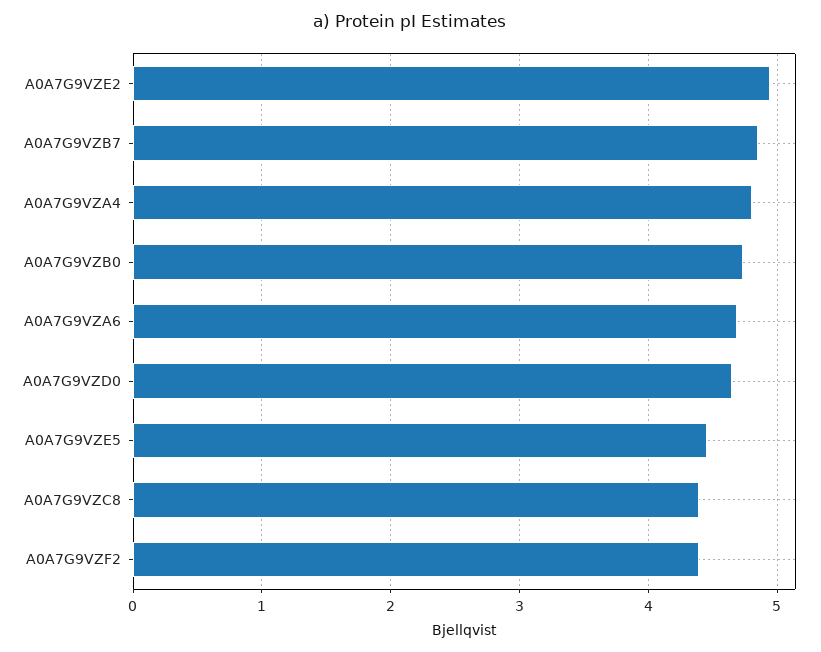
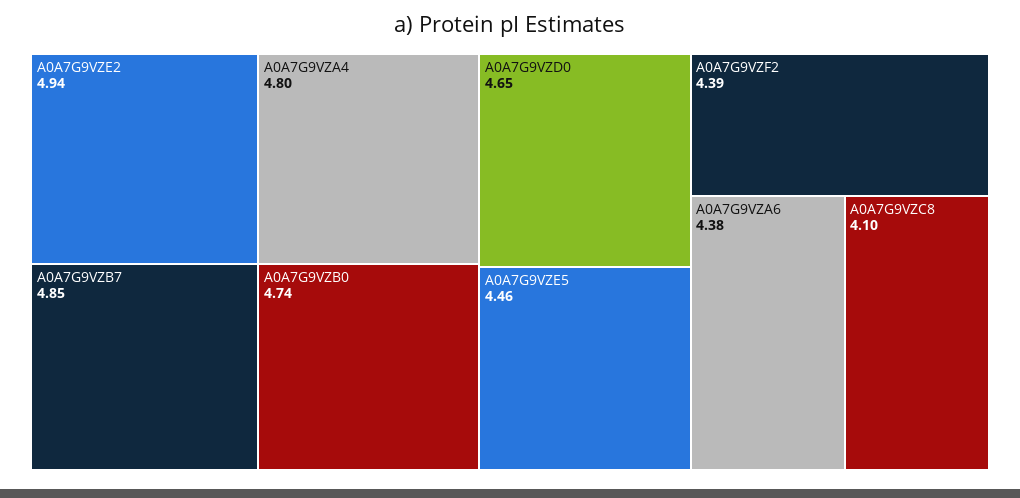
  {
    "A0A7G9VZE2": 4.94,
    "A0A7G9VZB7": 4.85,
    "A0A7G9VZA4": 4.8,
    "A0A7G9VZB0": 4.74,
-   "A0A7G9VZA6": 4.7,
+   "A0A7G9VZA6": 4.38,
    "A0A7G9VZD0": 4.65,
    "A0A7G9VZE5": 4.46,
-   "A0A7G9VZC8": 4.4,
+   "A0A7G9VZC8": 4.1,
    "A0A7G9VZF2": 4.39
  }

